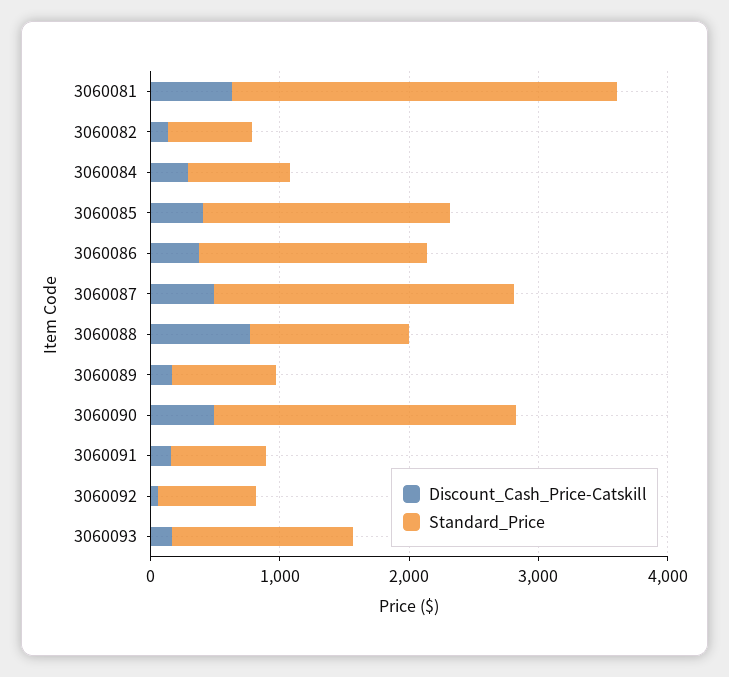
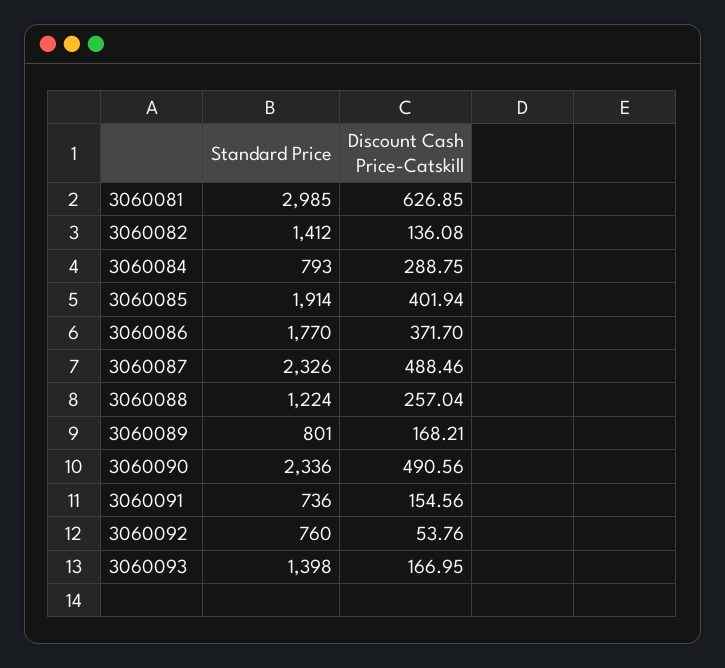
  {
    "Discount_Cash_Price-Catskill": {
      "3060081": 626.85,
      "3060082": 136.08,
      "3060084": 288.75,
      "3060085": 401.94,
      "3060086": 371.7,
      "3060087": 488.46,
-     "3060088": 800,
+     "3060088": 257.04,
      "3060089": 168.21,
      "3060090": 490.56,
      "3060091": 154.56,
      "3060092": 53.76,
      "3060093": 166.95
    },
    "Standard_Price": {
      "3060081": 2985,
-     "3060082": 600,
+     "3060082": 1412,
      "3060084": 793,
      "3060085": 1914,
      "3060086": 1770,
      "3060087": 2326,
      "3060088": 1224,
      "3060089": 801,
      "3060090": 2336,
      "3060091": 736,
      "3060092": 760,
      "3060093": 1398
    }
  }

